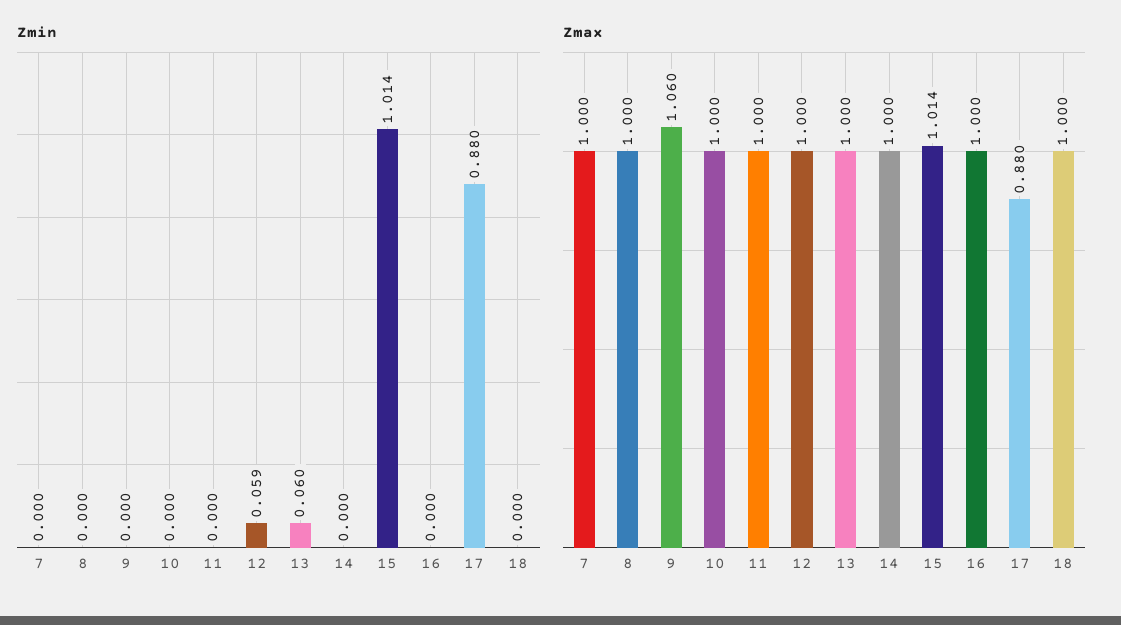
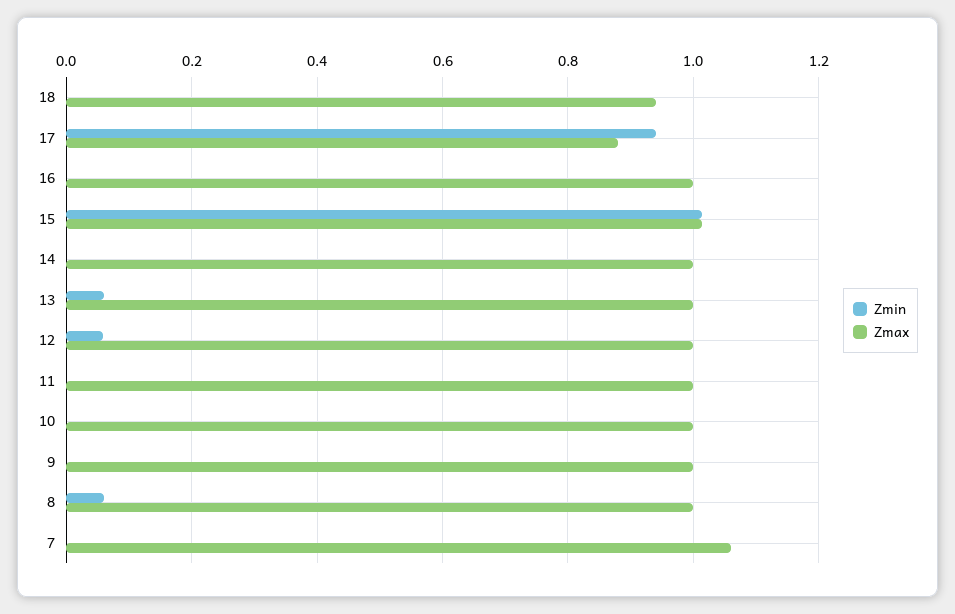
  {
    "Zmin": {
      "7": 0,
-     "8": 0,
+     "8": 0.06,
      "9": 0,
      "10": 0,
      "11": 0,
      "12": 0.059,
      "13": 0.06,
      "14": 0,
      "15": 1.014,
      "16": 0,
-     "17": 0.88,
+     "17": 0.94,
      "18": 0
    },
    "Zmax": {
-     "7": 1,
+     "7": 1.06,
      "8": 1,
-     "9": 1.06,
+     "9": 1,
      "10": 1,
      "11": 1,
      "12": 1,
      "13": 1,
      "14": 1,
      "15": 1.014,
      "16": 1,
      "17": 0.88,
-     "18": 1
+     "18": 0.94
    }
  }

